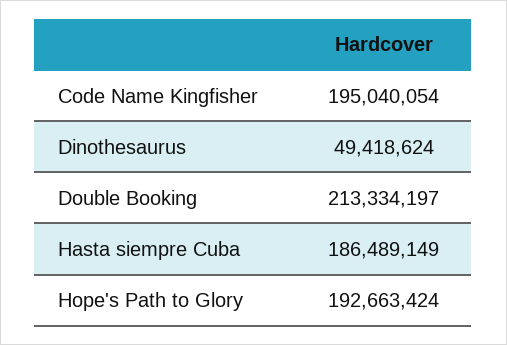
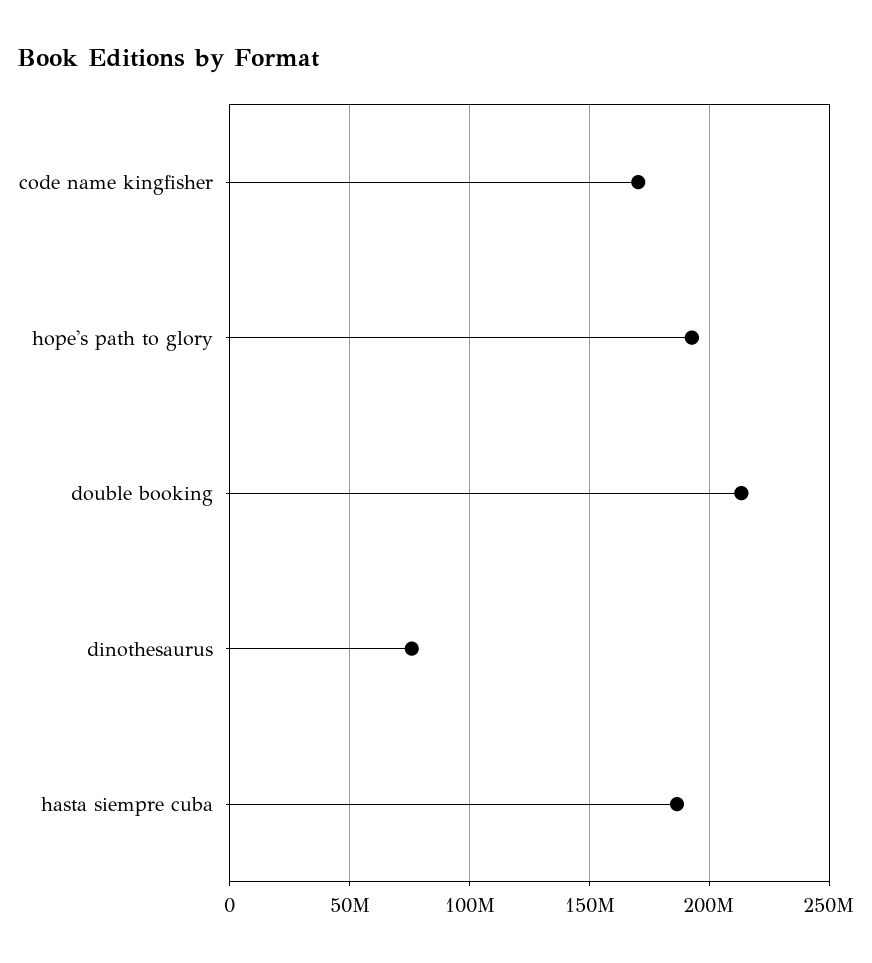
  {
-   "Code Name Kingfisher": 195040054,
+   "Code Name Kingfisher": 170000000,
-   "Dinothesaurus": 49418624,
+   "Dinothesaurus": 75000000,
    "Double Booking": 213334197,
    "Hasta siempre Cuba": 186489149,
    "Hope's Path to Glory": 192663424
  }

